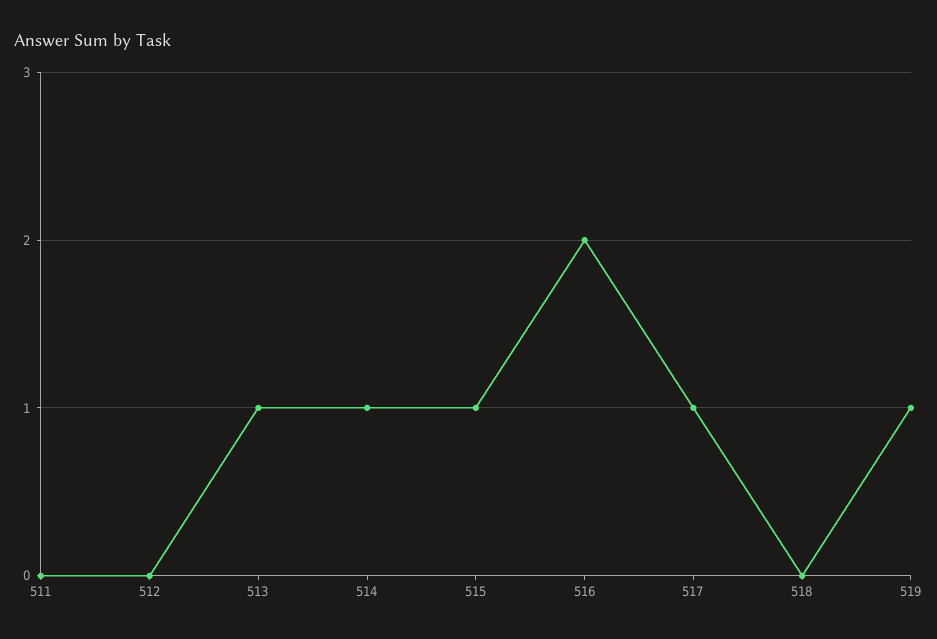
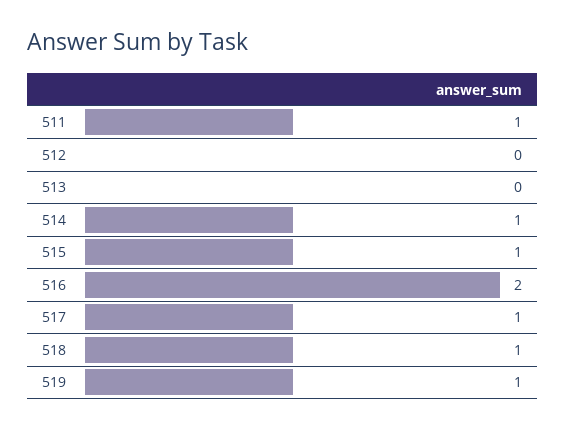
  {
-   "511": 0,
+   "511": 1,
    "512": 0,
-   "513": 1,
+   "513": 0,
    "514": 1,
    "515": 1,
    "516": 2,
    "517": 1,
-   "518": 0,
+   "518": 1,
    "519": 1
  }

